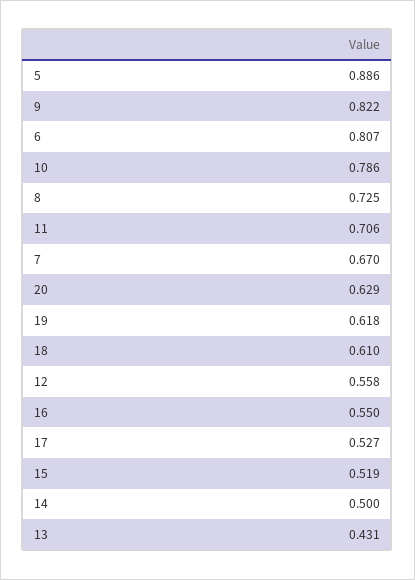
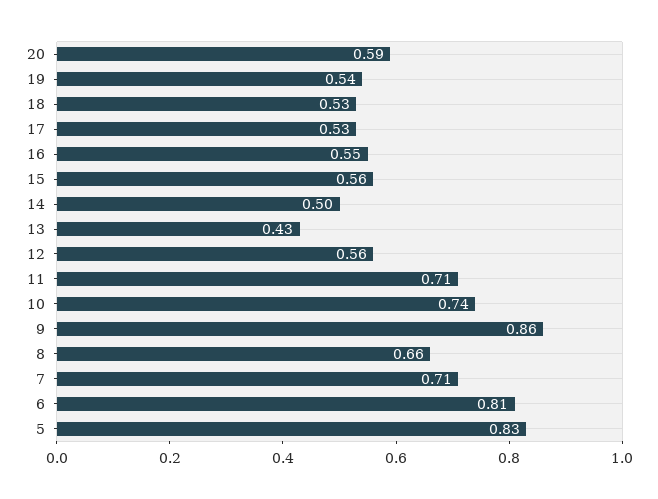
  {
-   "5": 0.886,
+   "5": 0.83,
-   "9": 0.822,
+   "9": 0.86,
    "6": 0.807,
-   "10": 0.786,
+   "10": 0.74,
-   "8": 0.725,
+   "8": 0.66,
    "11": 0.706,
-   "7": 0.67,
+   "7": 0.71,
-   "20": 0.629,
+   "20": 0.59,
-   "19": 0.618,
+   "19": 0.54,
-   "18": 0.61,
+   "18": 0.53,
    "12": 0.558,
    "16": 0.55,
    "17": 0.527,
-   "15": 0.519,
+   "15": 0.56,
    "14": 0.5,
    "13": 0.431
  }

